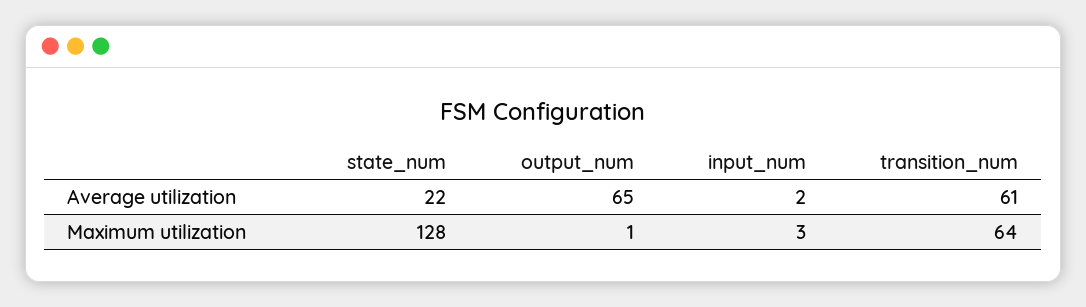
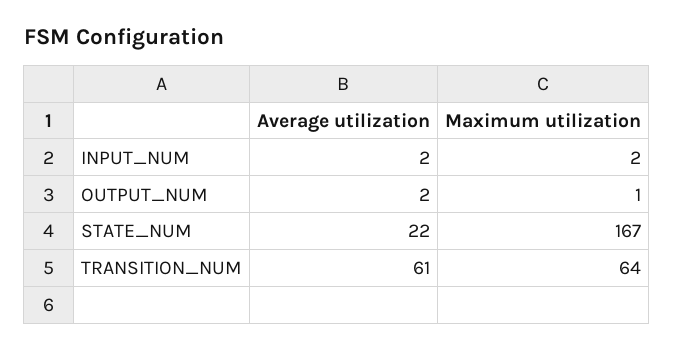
  {
    "state_num": {
      "Average utilization": 22,
-     "Maximum utilization": 128
+     "Maximum utilization": 167
    },
    "output_num": {
-     "Average utilization": 65,
+     "Average utilization": 2,
      "Maximum utilization": 1
    },
    "input_num": {
      "Average utilization": 2,
-     "Maximum utilization": 3
+     "Maximum utilization": 2
    },
    "transition_num": {
      "Average utilization": 61,
      "Maximum utilization": 64
    }
  }

